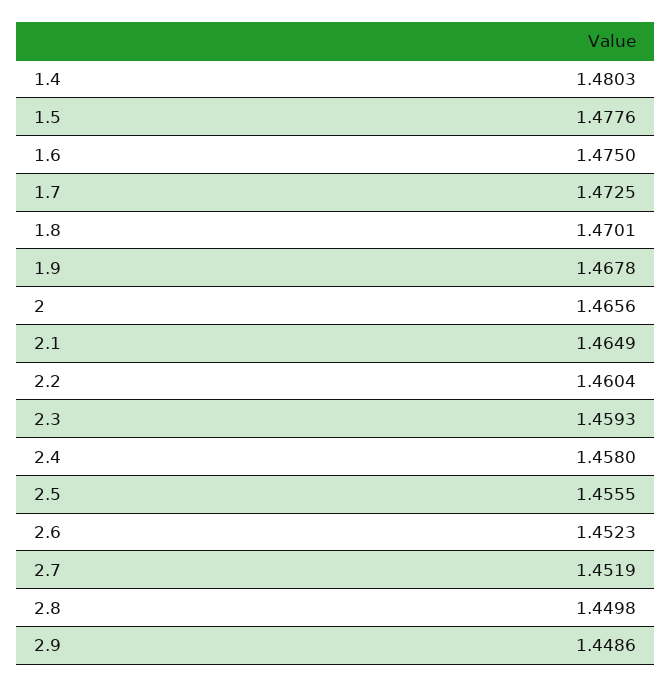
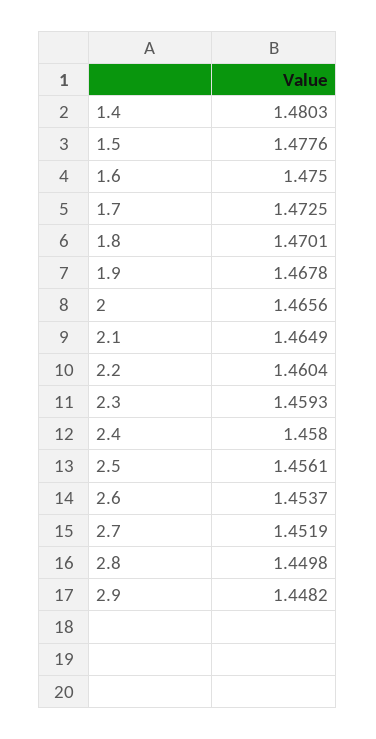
  {
    "1.4": 1.4803,
    "1.5": 1.4776,
    "1.6": 1.475,
    "1.7": 1.4725,
    "1.8": 1.4701,
    "1.9": 1.4678,
    "2": 1.4656,
    "2.1": 1.4649,
    "2.2": 1.4604,
    "2.3": 1.4593,
    "2.4": 1.458,
-   "2.5": 1.4555,
+   "2.5": 1.4561,
-   "2.6": 1.4523,
+   "2.6": 1.4537,
    "2.7": 1.4519,
    "2.8": 1.4498,
-   "2.9": 1.4486
+   "2.9": 1.4482
  }

